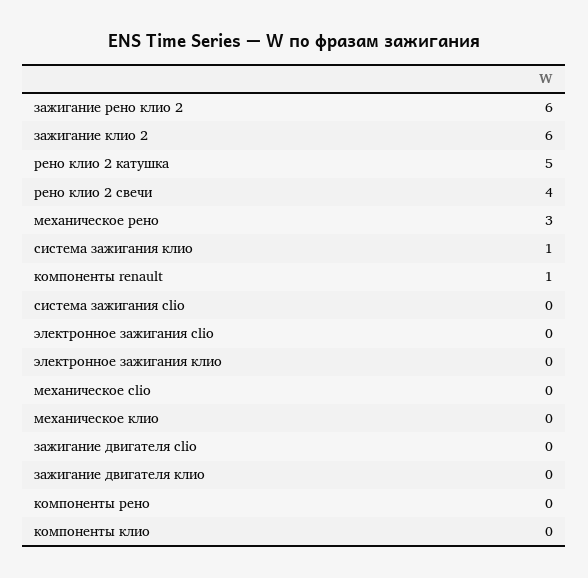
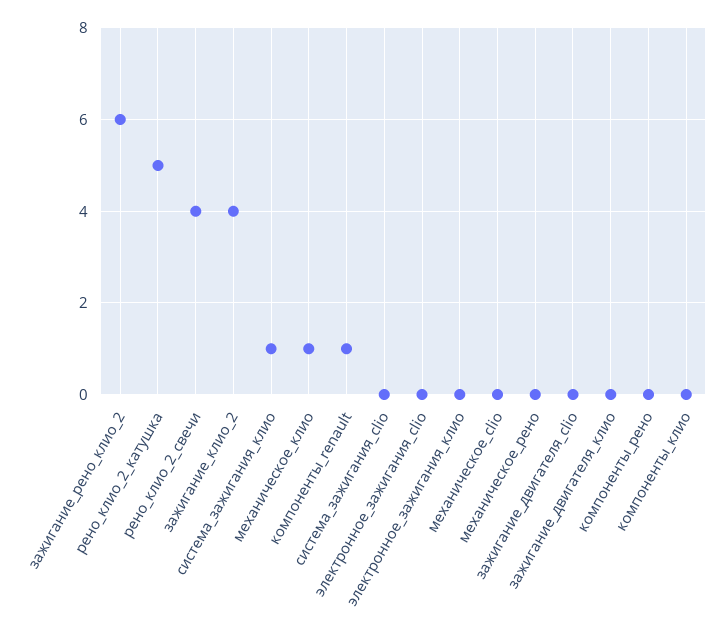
  {
    "зажигание рено клио 2": 6,
-   "зажигание клио 2": 6,
+   "зажигание клио 2": 4,
    "рено клио 2 катушка": 5,
    "рено клио 2 свечи": 4,
-   "механическое рено": 3,
+   "механическое рено": 0,
    "система зажигания клио": 1,
    "компоненты renault": 1,
    "система зажигания clio": 0,
    "электронное зажигания clio": 0,
    "электронное зажигания клио": 0,
    "механическое clio": 0,
-   "механическое клио": 0,
+   "механическое клио": 1,
    "зажигание двигателя clio": 0,
    "зажигание двигателя клио": 0,
    "компоненты рено": 0,
    "компоненты клио": 0
  }

